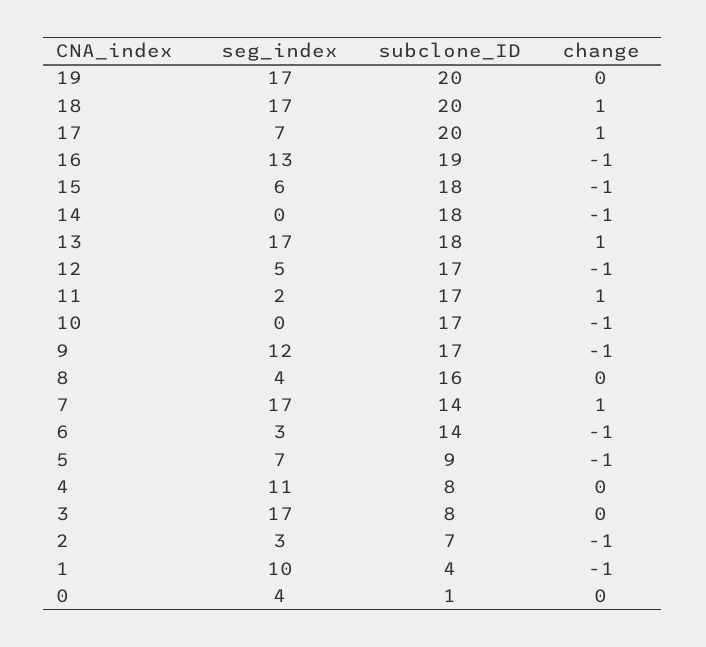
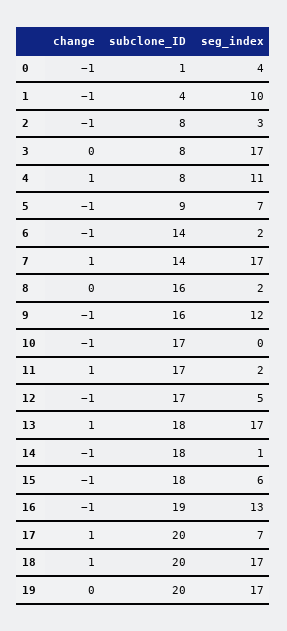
  {
    "seg_index": {
      "19": 17,
      "18": 17,
      "17": 7,
      "16": 13,
      "15": 6,
-     "14": 0,
+     "14": 1,
      "13": 17,
      "12": 5,
      "11": 2,
      "10": 0,
      "9": 12,
-     "8": 4,
+     "8": 2,
      "7": 17,
-     "6": 3,
+     "6": 2,
      "5": 7,
      "4": 11,
      "3": 17,
      "2": 3,
      "1": 10,
      "0": 4
    },
    "subclone_ID": {
      "19": 20,
      "18": 20,
      "17": 20,
      "16": 19,
      "15": 18,
      "14": 18,
      "13": 18,
      "12": 17,
      "11": 17,
      "10": 17,
-     "9": 17,
+     "9": 16,
      "8": 16,
      "7": 14,
      "6": 14,
      "5": 9,
      "4": 8,
      "3": 8,
-     "2": 7,
+     "2": 8,
      "1": 4,
      "0": 1
    },
    "change": {
      "19": 0,
      "18": 1,
      "17": 1,
      "16": -1,
      "15": -1,
      "14": -1,
      "13": 1,
      "12": -1,
      "11": 1,
      "10": -1,
      "9": -1,
      "8": 0,
      "7": 1,
      "6": -1,
      "5": -1,
-     "4": 0,
+     "4": 1,
      "3": 0,
      "2": -1,
      "1": -1,
-     "0": 0
+     "0": -1
    }
  }

